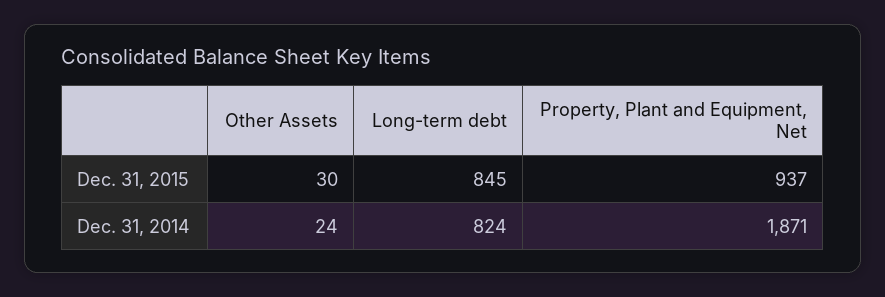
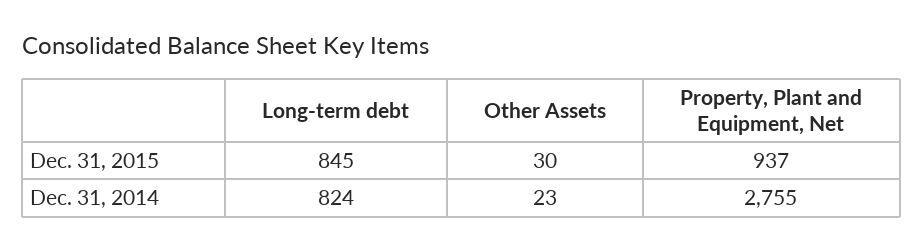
  {
    "Other Assets": {
      "Dec. 31, 2015": 30,
-     "Dec. 31, 2014": 24
+     "Dec. 31, 2014": 23
    },
    "Long-term debt": {
      "Dec. 31, 2015": 845,
      "Dec. 31, 2014": 824
    },
    "Property, Plant and Equipment, Net": {
      "Dec. 31, 2015": 937,
-     "Dec. 31, 2014": 1871
+     "Dec. 31, 2014": 2755
    }
  }

